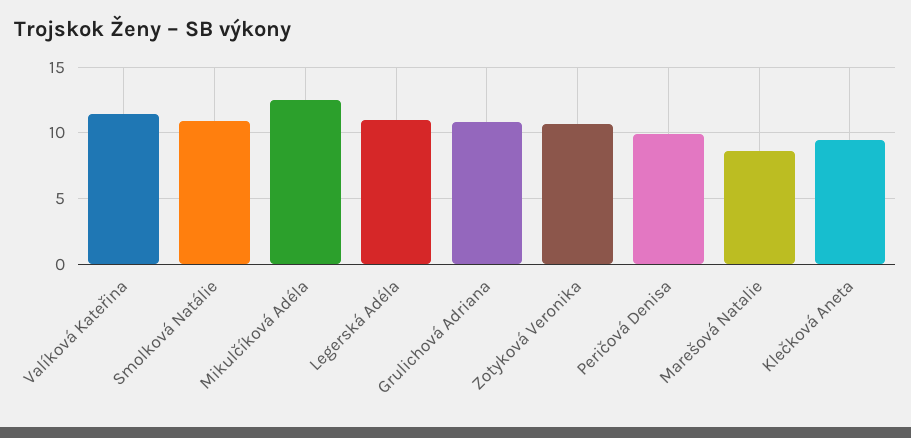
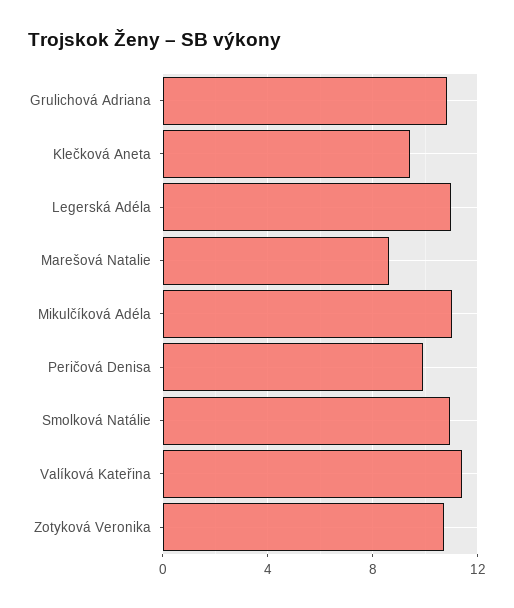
  {
    "Valíková Kateřina": 11.5,
    "Smolková Natálie": 11,
-   "Mikulčíková Adéla": 12.5,
+   "Mikulčíková Adéla": 11,
    "Legerská Adéla": 11,
    "Grulichová Adriana": 11,
    "Zotyková Veronika": 10.5,
    "Peričová Denisa": 10,
    "Marešová Natalie": 8.5,
    "Klečková Aneta": 9.5
  }

